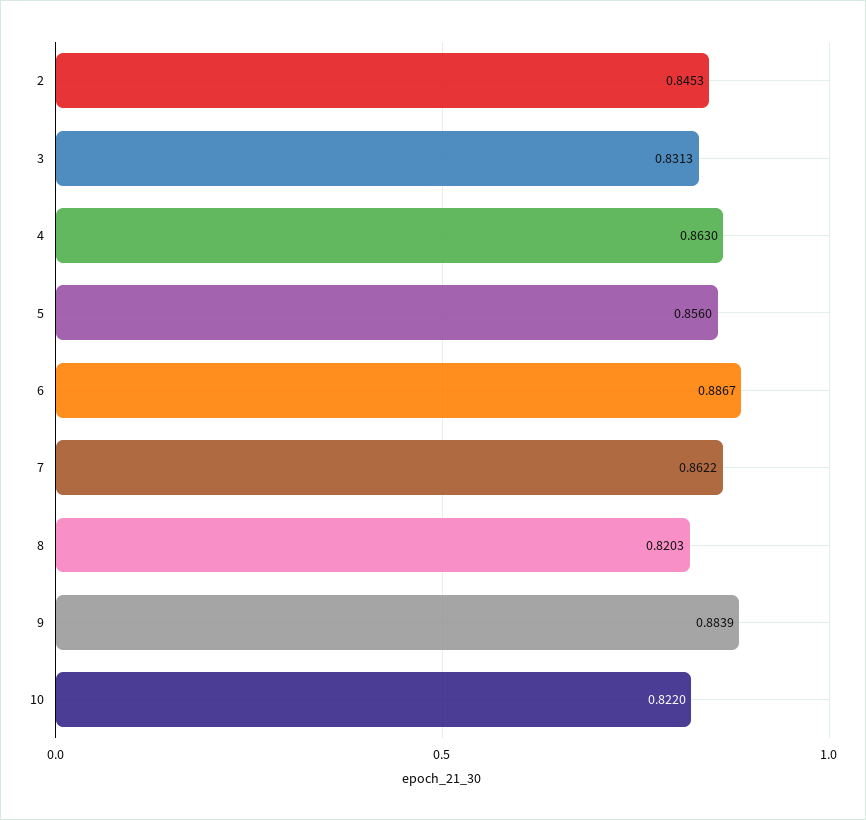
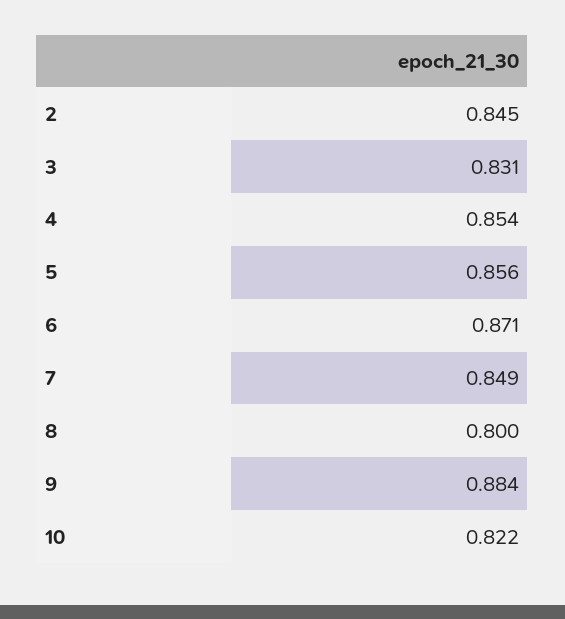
  {
    "2": 0.8453,
    "3": 0.8313,
-   "4": 0.863,
+   "4": 0.854,
    "5": 0.856,
-   "6": 0.8867,
+   "6": 0.871,
-   "7": 0.8622,
+   "7": 0.849,
-   "8": 0.8203,
+   "8": 0.8,
    "9": 0.8839,
    "10": 0.822
  }

